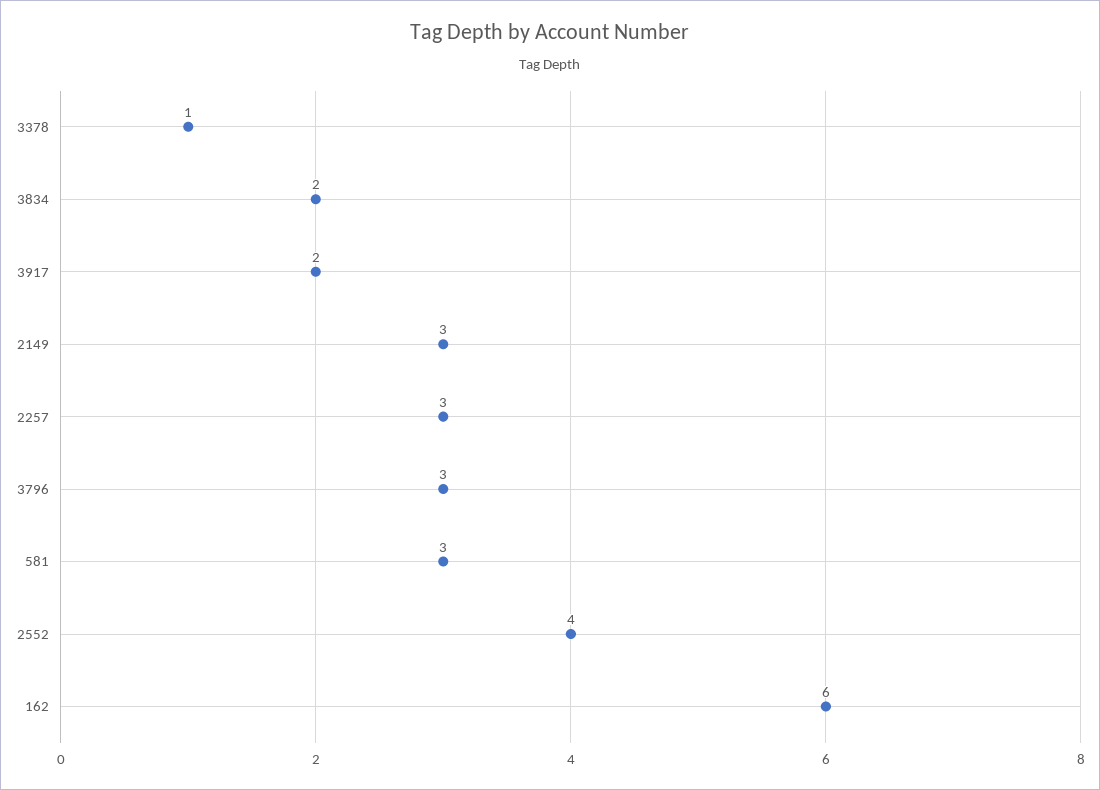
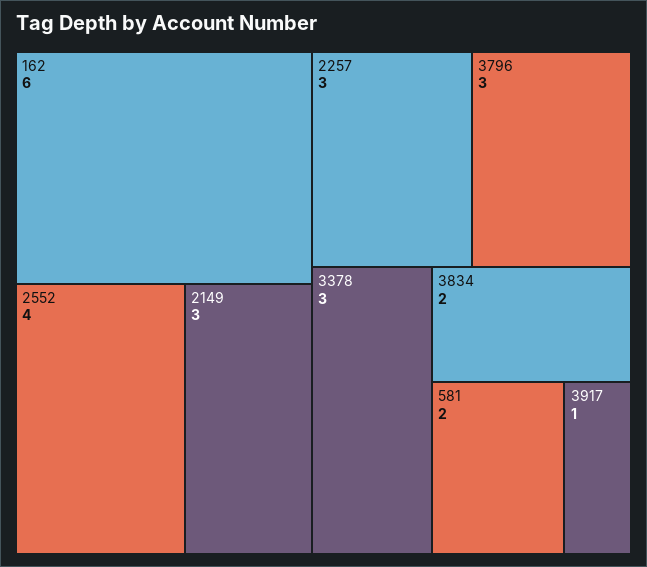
  {
-   "3378": 1,
+   "3378": 3,
    "3834": 2,
-   "3917": 2,
+   "3917": 1,
    "2149": 3,
    "2257": 3,
    "3796": 3,
-   "581": 3,
+   "581": 2,
    "2552": 4,
    "162": 6
  }

